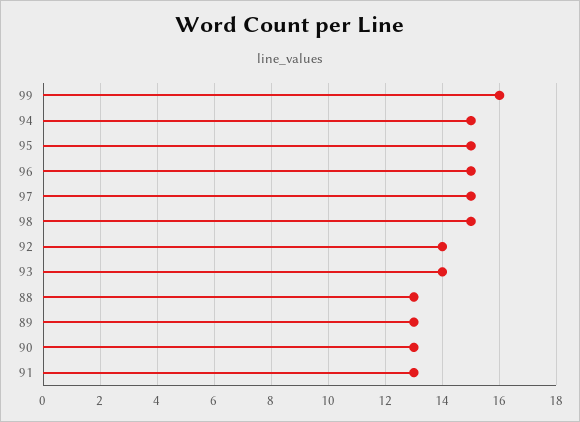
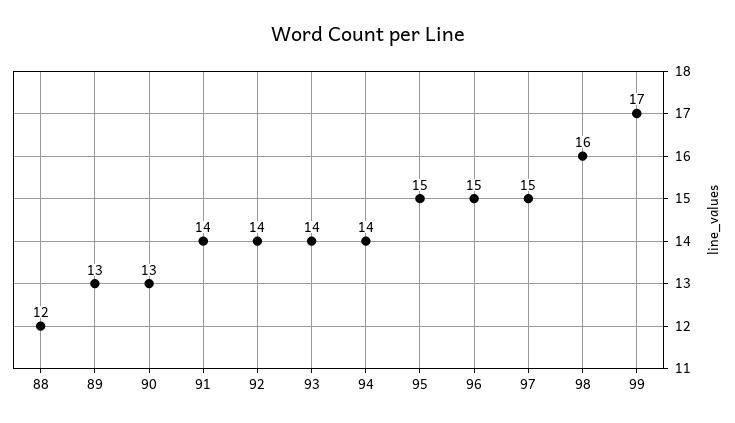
  {
-   "99": 16,
+   "99": 17,
-   "94": 15,
+   "94": 14,
    "95": 15,
    "96": 15,
    "97": 15,
-   "98": 15,
+   "98": 16,
    "92": 14,
    "93": 14,
-   "88": 13,
+   "88": 12,
    "89": 13,
    "90": 13,
-   "91": 13
+   "91": 14
  }

